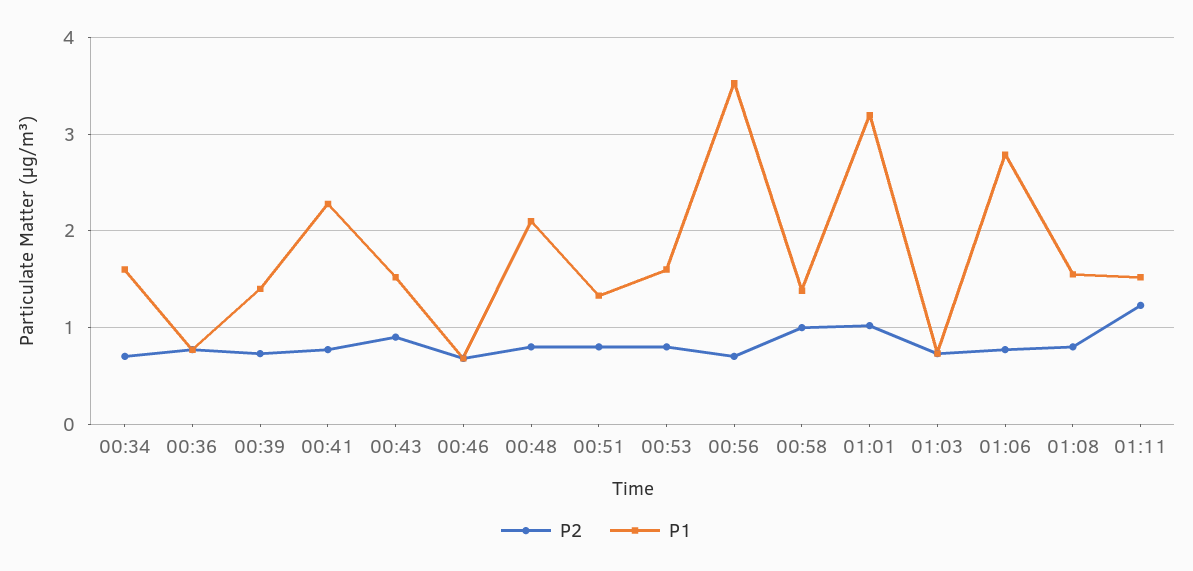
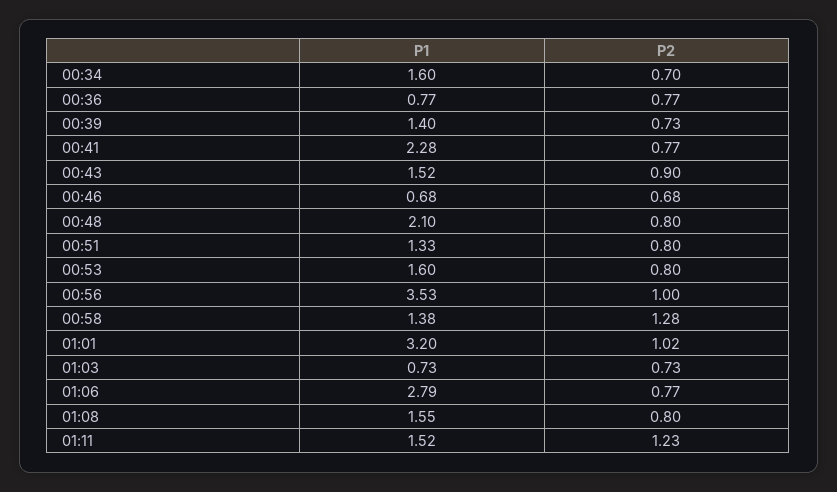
  {
    "P2": {
      "00:34": 0.7,
      "00:36": 0.77,
      "00:39": 0.73,
      "00:41": 0.77,
      "00:43": 0.9,
      "00:46": 0.68,
      "00:48": 0.8,
      "00:51": 0.8,
      "00:53": 0.8,
-     "00:56": 0.7,
+     "00:56": 1,
-     "00:58": 1,
+     "00:58": 1.28,
      "01:01": 1.02,
      "01:03": 0.73,
      "01:06": 0.77,
      "01:08": 0.8,
      "01:11": 1.23
    },
    "P1": {
      "00:34": 1.6,
      "00:36": 0.77,
      "00:39": 1.4,
      "00:41": 2.28,
      "00:43": 1.52,
      "00:46": 0.68,
      "00:48": 2.1,
      "00:51": 1.33,
      "00:53": 1.6,
      "00:56": 3.53,
      "00:58": 1.38,
      "01:01": 3.2,
      "01:03": 0.73,
      "01:06": 2.79,
      "01:08": 1.55,
      "01:11": 1.52
    }
  }

